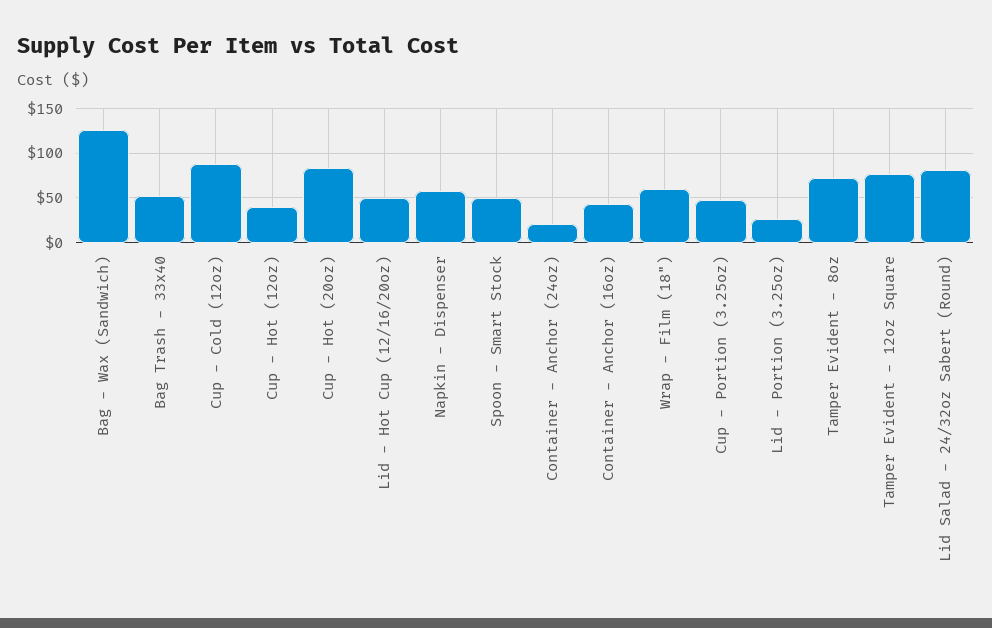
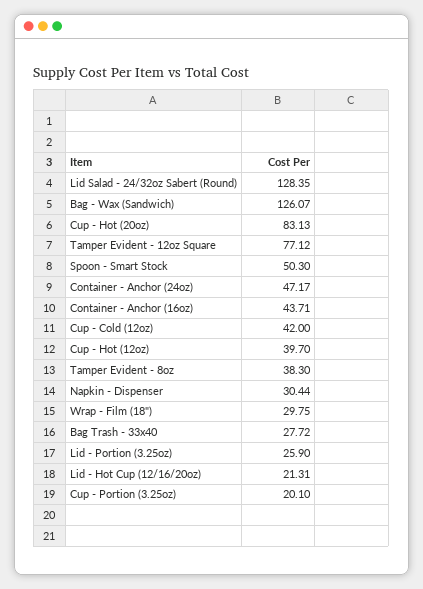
  {
    "Bag - Wax (Sandwich)": 126.07,
-   "Bag Trash - 33x40": 50,
+   "Bag Trash - 33x40": 27.72,
-   "Cup - Cold (12oz)": 90,
+   "Cup - Cold (12oz)": 42,
    "Cup - Hot (12oz)": 39.7,
    "Cup - Hot (20oz)": 83.13,
-   "Lid - Hot Cup (12/16/20oz)": 50,
+   "Lid - Hot Cup (12/16/20oz)": 21.31,
-   "Napkin - Dispenser": 60,
+   "Napkin - Dispenser": 30.44,
    "Spoon - Smart Stock": 50.3,
-   "Container - Anchor (24oz)": 20,
+   "Container - Anchor (24oz)": 47.17,
    "Container - Anchor (16oz)": 43.71,
-   "Wrap - Film (18\")": 60,
+   "Wrap - Film (18\")": 29.75,
-   "Cup - Portion (3.25oz)": 50,
+   "Cup - Portion (3.25oz)": 20.1,
    "Lid - Portion (3.25oz)": 25.9,
-   "Tamper Evident - 8oz": 70,
+   "Tamper Evident - 8oz": 38.3,
    "Tamper Evident - 12oz Square": 77.12,
-   "Lid Salad - 24/32oz Sabert (Round)": 80
+   "Lid Salad - 24/32oz Sabert (Round)": 128.35
  }

